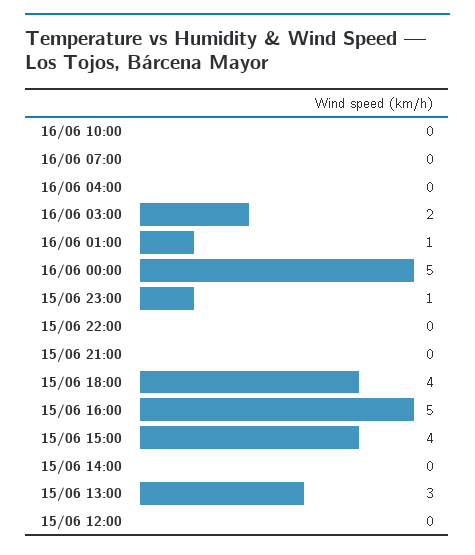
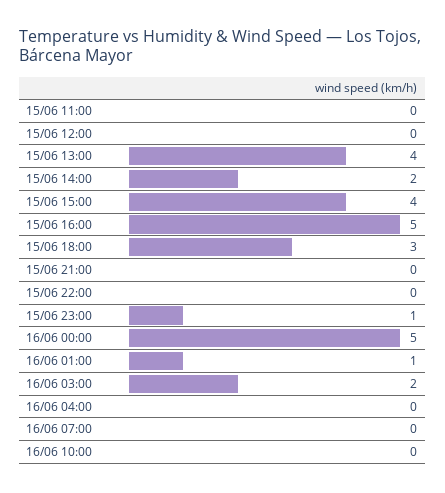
  {
    "16/06 10:00": 0,
    "16/06 07:00": 0,
    "16/06 04:00": 0,
    "16/06 03:00": 2,
    "16/06 01:00": 1,
    "16/06 00:00": 5,
    "15/06 23:00": 1,
    "15/06 22:00": 0,
    "15/06 21:00": 0,
-   "15/06 18:00": 4,
+   "15/06 18:00": 3,
    "15/06 16:00": 5,
    "15/06 15:00": 4,
-   "15/06 14:00": 0,
+   "15/06 14:00": 2,
-   "15/06 13:00": 3,
+   "15/06 13:00": 4,
-   "15/06 12:00": 0
+   "15/06 12:00": 0,
+   "15/06 11:00": 0
  }

